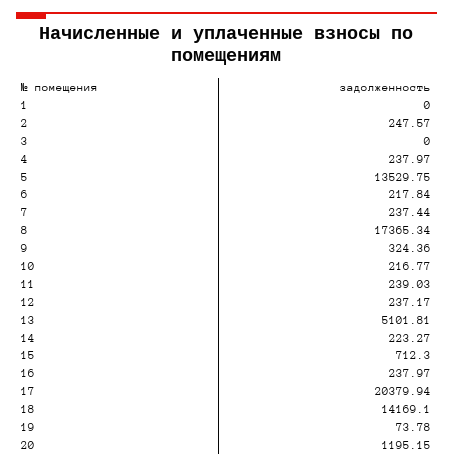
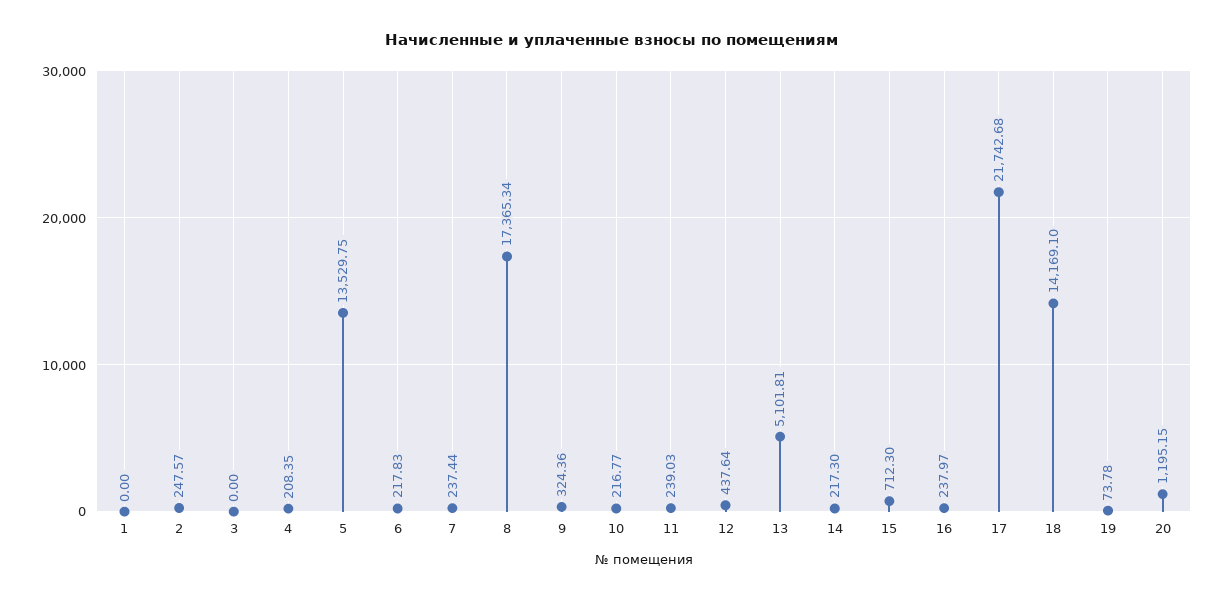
  {
    "1": 0,
    "2": 247.57,
    "3": 0,
-   "4": 237.97,
+   "4": 208.35,
    "5": 13529.75,
-   "6": 217.84,
+   "6": 217.83,
    "7": 237.44,
    "8": 17365.34,
    "9": 324.36,
    "10": 216.77,
    "11": 239.03,
-   "12": 237.17,
+   "12": 437.64,
    "13": 5101.81,
-   "14": 223.27,
+   "14": 217.3,
    "15": 712.3,
    "16": 237.97,
-   "17": 20379.94,
+   "17": 21742.68,
    "18": 14169.1,
    "19": 73.78,
    "20": 1195.15
  }

